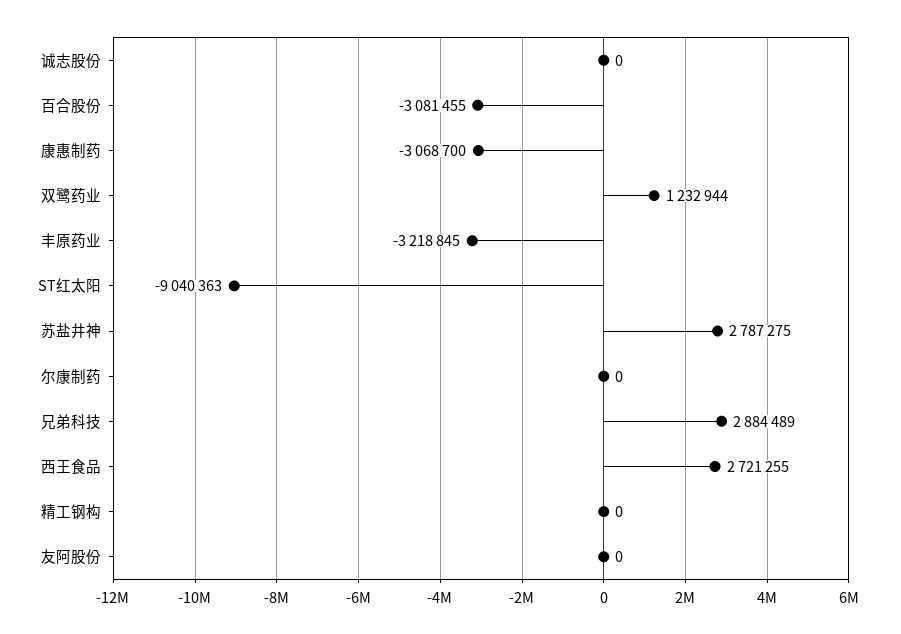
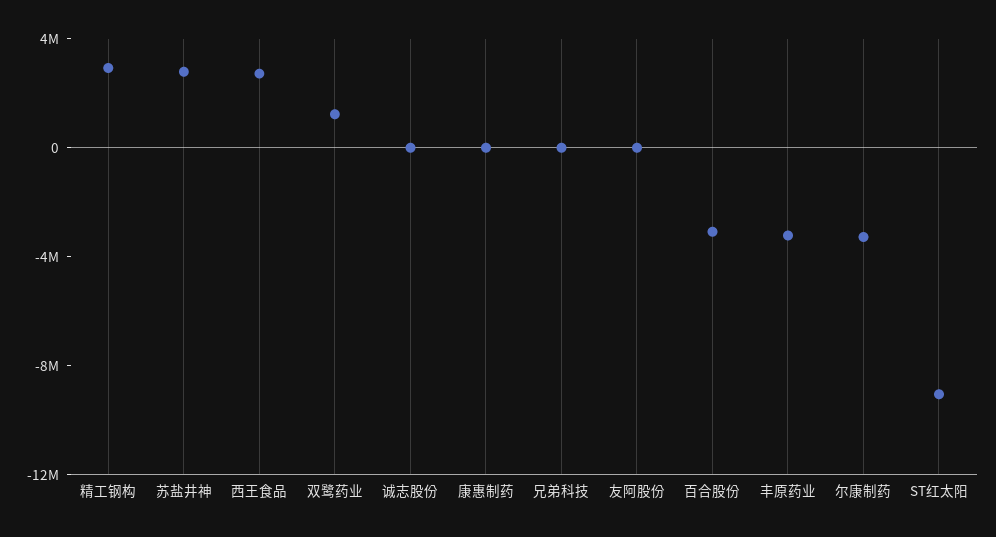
  {
    "诚志股份": 0,
    "百合股份": -3081455,
-   "康惠制药": -3068700,
+   "康惠制药": 0,
    "双鹭药业": 1232944,
    "丰原药业": -3218845,
    "ST红太阳": -9040363,
    "苏盐井神": 2787275,
-   "尔康制药": 0,
+   "尔康制药": -3000000,
-   "兄弟科技": 2884489,
+   "兄弟科技": 0,
    "西王食品": 2721255,
-   "精工钢构": 0,
+   "精工钢构": 3000000,
    "友阿股份": 0
  }

